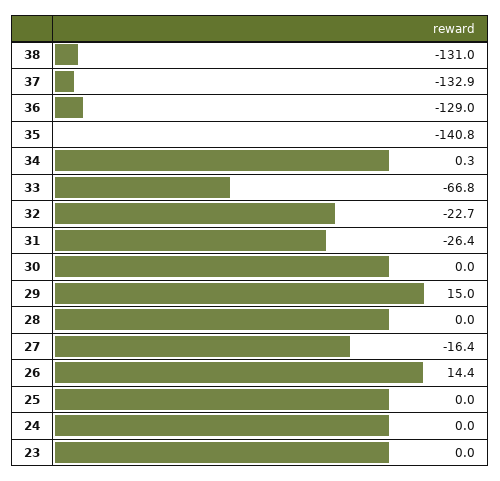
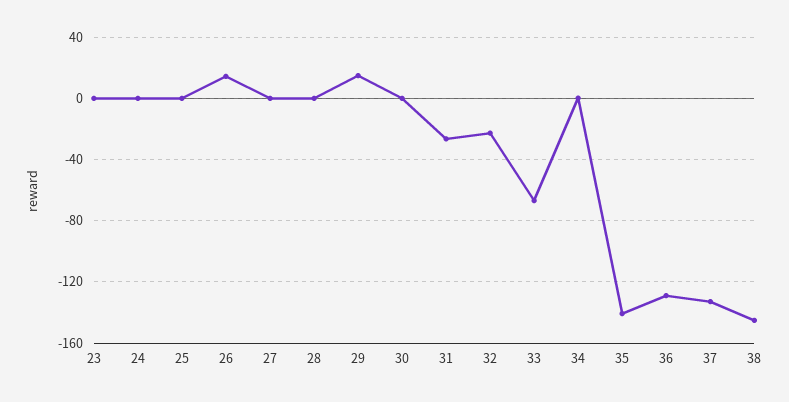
  {
-   "38": -131,
+   "38": -145,
    "37": -132.9,
    "36": -129,
    "35": -140.8,
    "34": 0.3,
    "33": -66.8,
    "32": -22.7,
    "31": -26.4,
    "30": 0,
    "29": 15,
    "28": 0,
-   "27": -16.4,
+   "27": 0,
    "26": 14.4,
    "25": 0,
    "24": 0,
    "23": 0
  }

